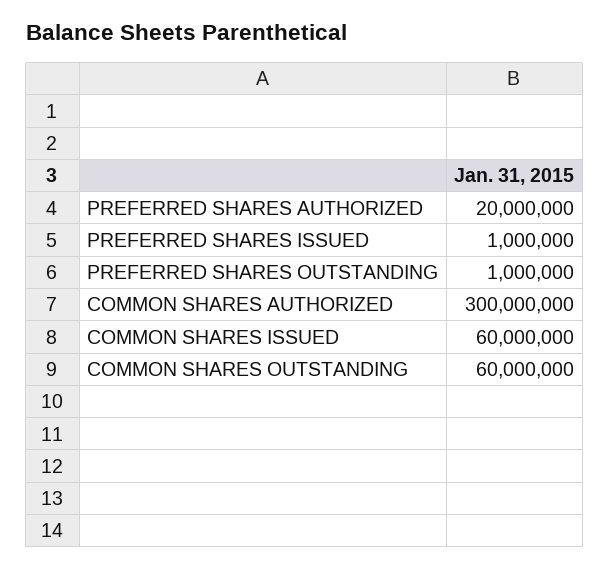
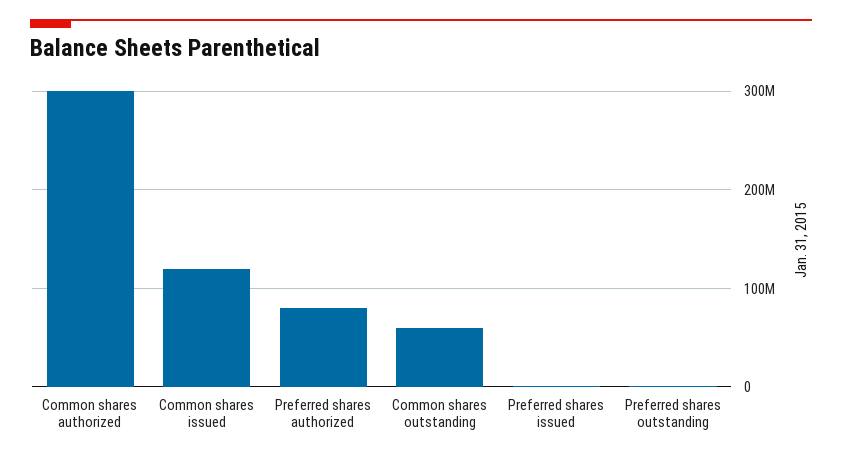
  {
-   "PREFERRED SHARES AUTHORIZED": 20000000,
+   "PREFERRED SHARES AUTHORIZED": 80000000,
    "PREFERRED SHARES ISSUED": 1000000,
    "PREFERRED SHARES OUTSTANDING": 1000000,
    "COMMON SHARES AUTHORIZED": 300000000,
-   "COMMON SHARES ISSUED": 60000000,
+   "COMMON SHARES ISSUED": 120000000,
    "COMMON SHARES OUTSTANDING": 60000000
  }

